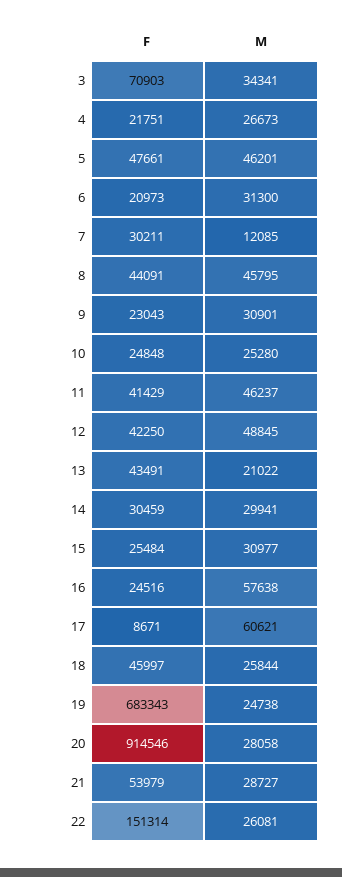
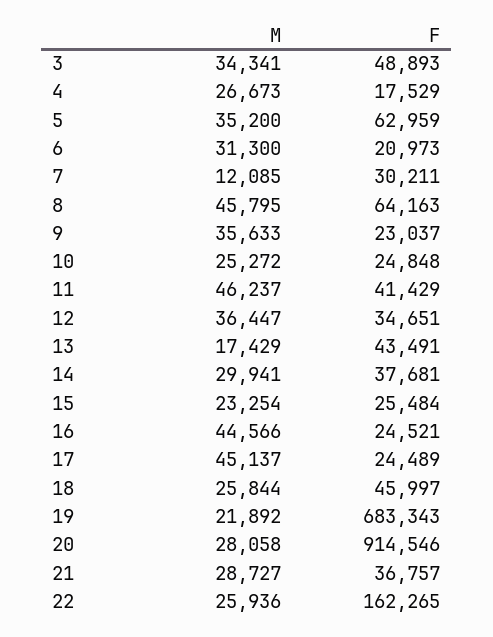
  {
    "F": {
-     "3": 70903,
+     "3": 48893,
-     "4": 21751,
+     "4": 17529,
-     "5": 47661,
+     "5": 62959,
      "6": 20973,
      "7": 30211,
-     "8": 44091,
+     "8": 64163,
-     "9": 23043,
+     "9": 23037,
      "10": 24848,
      "11": 41429,
-     "12": 42250,
+     "12": 34651,
      "13": 43491,
-     "14": 30459,
+     "14": 37681,
      "15": 25484,
-     "16": 24516,
+     "16": 24521,
-     "17": 8671,
+     "17": 24489,
      "18": 45997,
      "19": 683343,
      "20": 914546,
-     "21": 53979,
+     "21": 36757,
-     "22": 151314
+     "22": 162265
    },
    "M": {
      "3": 34341,
      "4": 26673,
-     "5": 46201,
+     "5": 35200,
      "6": 31300,
      "7": 12085,
      "8": 45795,
-     "9": 30901,
+     "9": 35633,
-     "10": 25280,
+     "10": 25272,
      "11": 46237,
-     "12": 48845,
+     "12": 36447,
-     "13": 21022,
+     "13": 17429,
      "14": 29941,
-     "15": 30977,
+     "15": 23254,
-     "16": 57638,
+     "16": 44566,
-     "17": 60621,
+     "17": 45137,
      "18": 25844,
-     "19": 24738,
+     "19": 21892,
      "20": 28058,
      "21": 28727,
-     "22": 26081
+     "22": 25936
    }
  }

